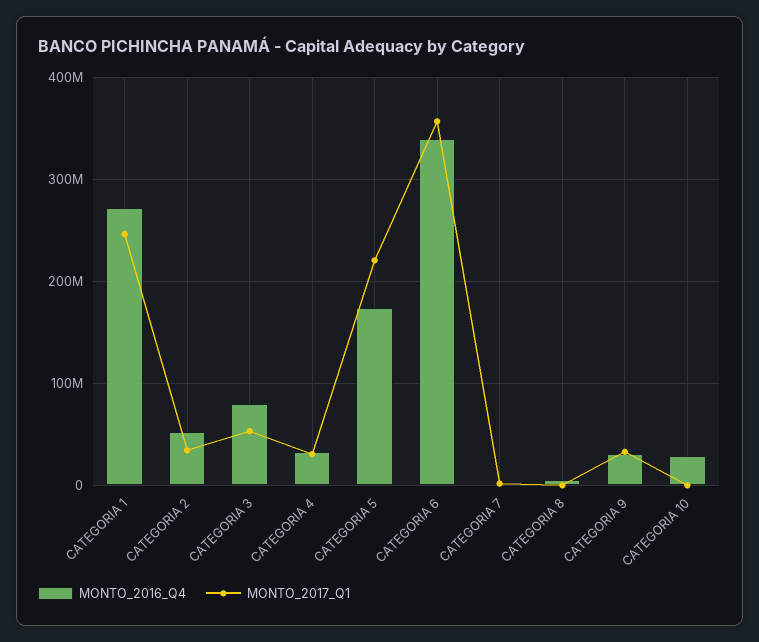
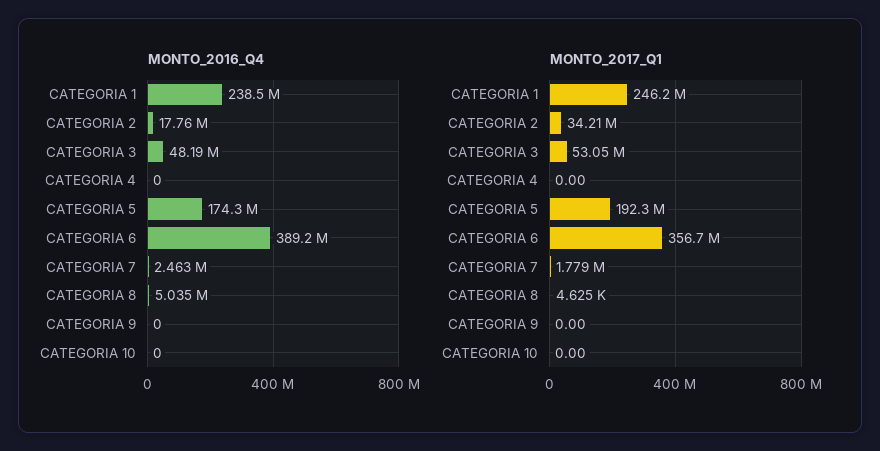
  {
    "MONTO_2016_Q4": {
-     "CATEGORIA 1": 270000000,
+     "CATEGORIA 1": 238500000,
-     "CATEGORIA 2": 50000000,
+     "CATEGORIA 2": 17760000,
-     "CATEGORIA 3": 80000000,
+     "CATEGORIA 3": 48190000,
-     "CATEGORIA 4": 30000000,
+     "CATEGORIA 4": 0,
      "CATEGORIA 5": 174300000,
-     "CATEGORIA 6": 340000000,
+     "CATEGORIA 6": 389200000,
      "CATEGORIA 7": 2463000,
      "CATEGORIA 8": 5035000,
-     "CATEGORIA 9": 30000000,
+     "CATEGORIA 9": 0,
-     "CATEGORIA 10": 30000000
+     "CATEGORIA 10": 0
    },
    "MONTO_2017_Q1": {
      "CATEGORIA 1": 246200000,
      "CATEGORIA 2": 34210000,
      "CATEGORIA 3": 53050000,
-     "CATEGORIA 4": 30000000,
+     "CATEGORIA 4": 0,
-     "CATEGORIA 5": 220000000,
+     "CATEGORIA 5": 192300000,
      "CATEGORIA 6": 356700000,
      "CATEGORIA 7": 1779000,
      "CATEGORIA 8": 4625,
-     "CATEGORIA 9": 30000000,
+     "CATEGORIA 9": 0,
      "CATEGORIA 10": 0
    }
  }

